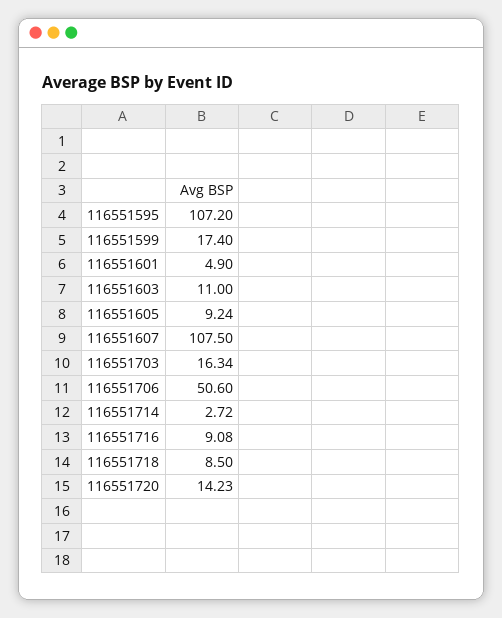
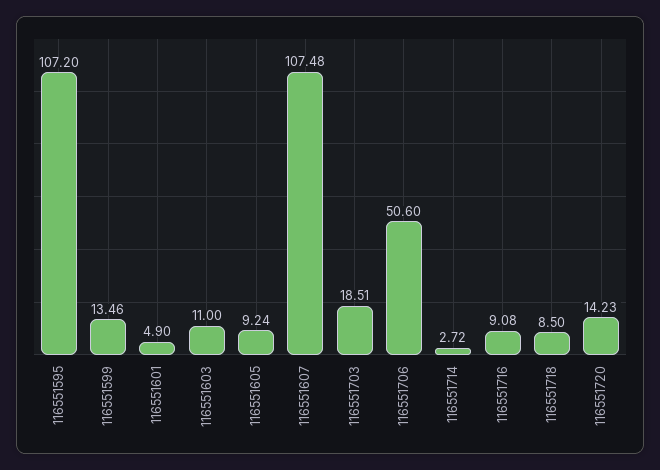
  {
    "116551595": 107.2,
-   "116551599": 17.4,
+   "116551599": 13.46,
    "116551601": 4.9,
    "116551603": 11,
    "116551605": 9.24,
-   "116551607": 107.5,
+   "116551607": 107.48,
-   "116551703": 16.34,
+   "116551703": 18.51,
    "116551706": 50.6,
    "116551714": 2.72,
    "116551716": 9.08,
    "116551718": 8.5,
    "116551720": 14.23
  }

